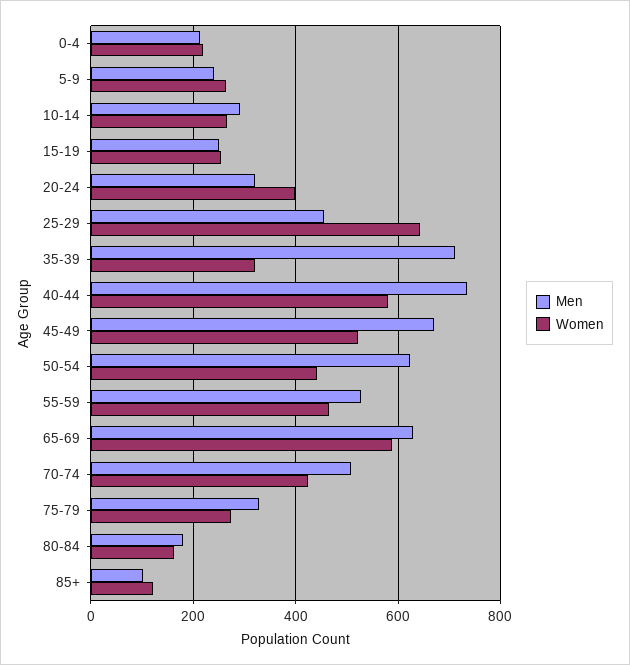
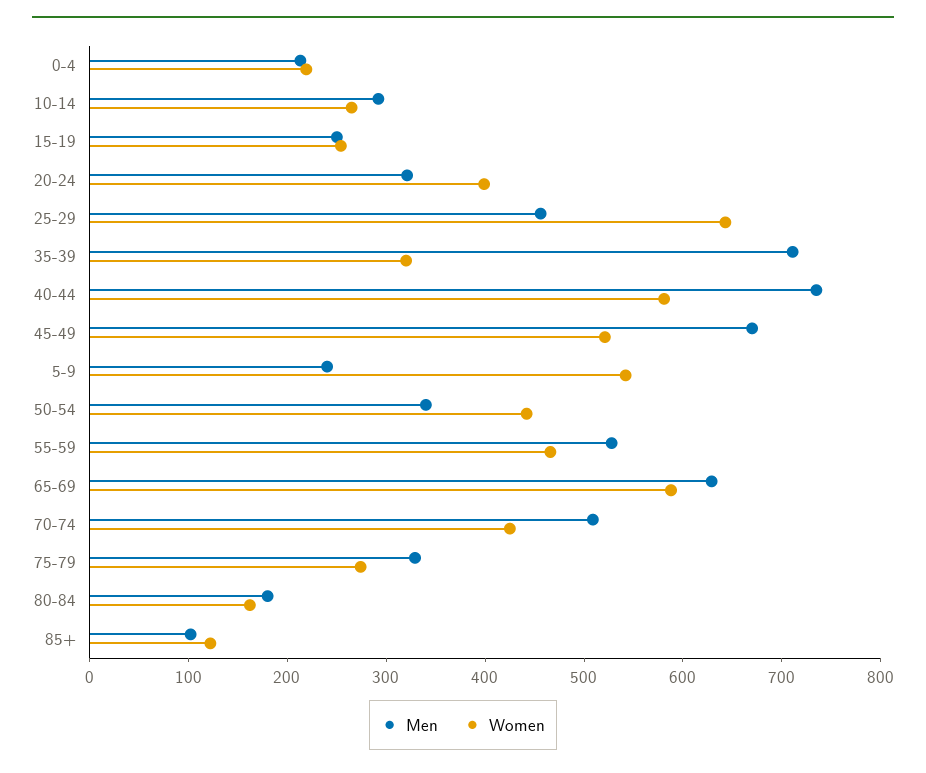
  {
    "Men": {
      "0-4": 220,
      "5-9": 240,
      "10-14": 300,
      "15-19": 260,
      "20-24": 320,
      "25-29": 460,
      "35-39": 720,
      "40-44": 740,
      "45-49": 680,
-     "50-54": 620,
+     "50-54": 340,
      "55-59": 520,
      "65-69": 620,
      "70-74": 500,
      "75-79": 320,
      "80-84": 180,
      "85+": 100
    },
    "Women": {
      "0-4": 220,
-     "5-9": 260,
+     "5-9": 540,
      "10-14": 260,
      "15-19": 260,
      "20-24": 400,
      "25-29": 640,
      "35-39": 320,
      "40-44": 580,
      "45-49": 520,
      "50-54": 440,
      "55-59": 460,
      "65-69": 580,
      "70-74": 420,
      "75-79": 280,
      "80-84": 160,
      "85+": 120
    }
  }

